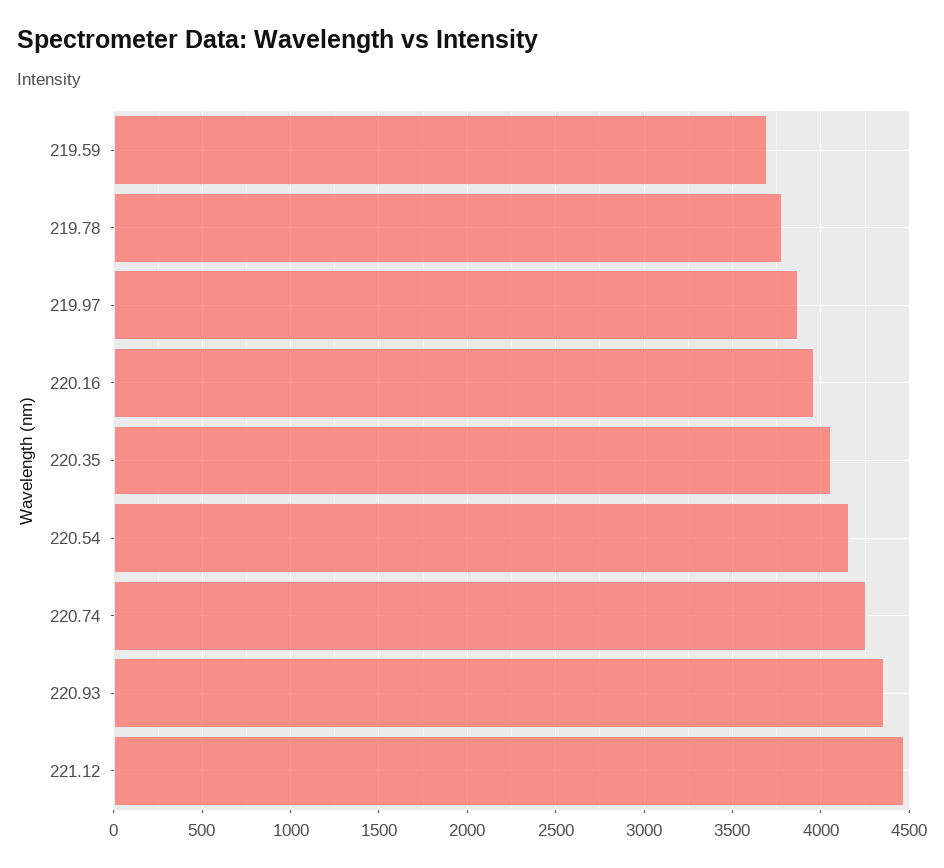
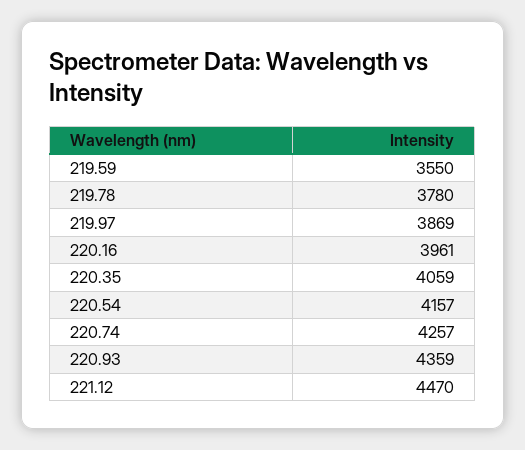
  {
-   "219.59": 3700,
+   "219.59": 3550,
    "219.78": 3780,
    "219.97": 3869,
    "220.16": 3961,
    "220.35": 4059,
    "220.54": 4157,
    "220.74": 4257,
    "220.93": 4359,
    "221.12": 4470
  }

